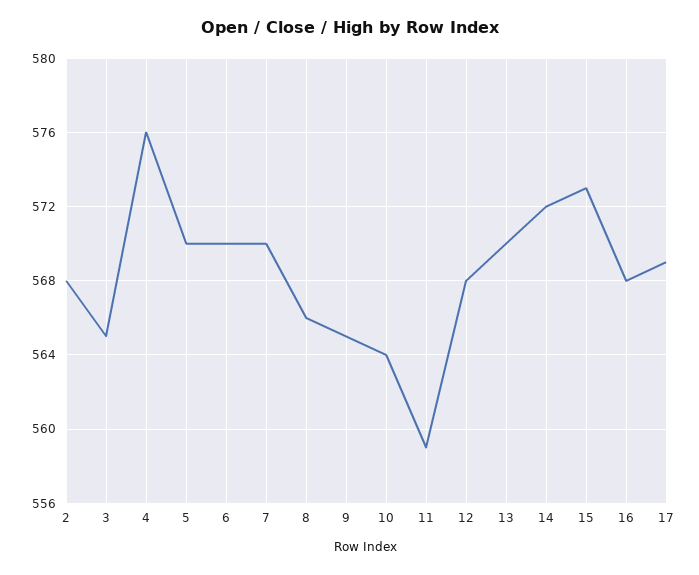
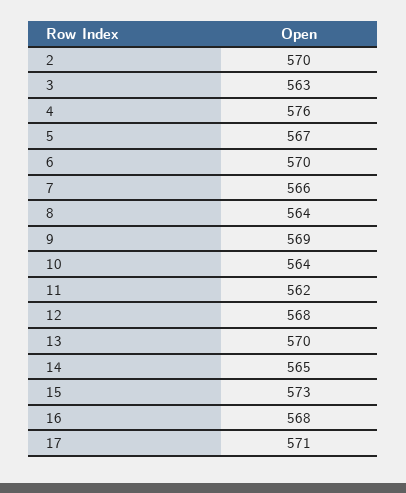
  {
-   "2": 568,
+   "2": 570,
-   "3": 565,
+   "3": 563,
    "4": 576,
-   "5": 570,
+   "5": 567,
    "6": 570,
-   "7": 570,
+   "7": 566,
-   "8": 566,
+   "8": 564,
-   "9": 565,
+   "9": 569,
    "10": 564,
-   "11": 559,
+   "11": 562,
    "12": 568,
    "13": 570,
-   "14": 572,
+   "14": 565,
    "15": 573,
    "16": 568,
-   "17": 569
+   "17": 571
  }

